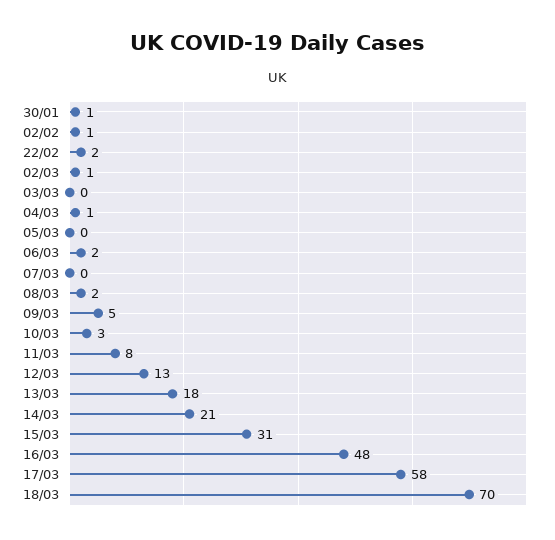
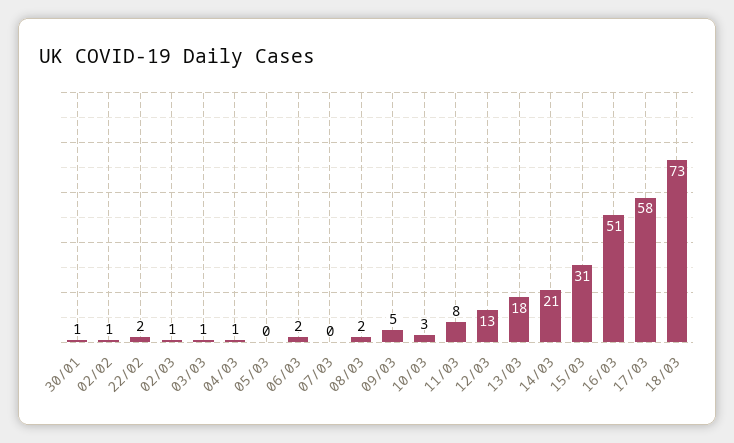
  {
    "30/01": 1,
    "02/02": 1,
    "22/02": 2,
    "02/03": 1,
-   "03/03": 0,
+   "03/03": 1,
    "04/03": 1,
    "05/03": 0,
    "06/03": 2,
    "07/03": 0,
    "08/03": 2,
    "09/03": 5,
    "10/03": 3,
    "11/03": 8,
    "12/03": 13,
    "13/03": 18,
    "14/03": 21,
    "15/03": 31,
-   "16/03": 48,
+   "16/03": 51,
    "17/03": 58,
-   "18/03": 70
+   "18/03": 73
  }

